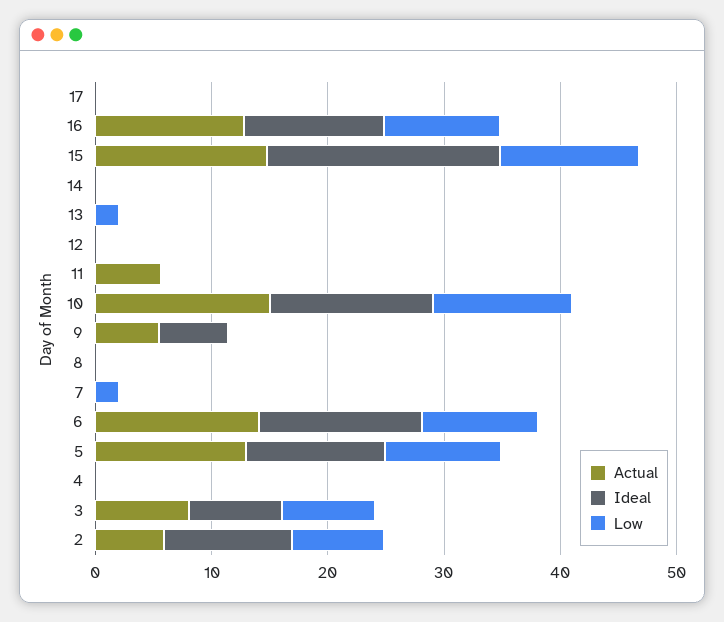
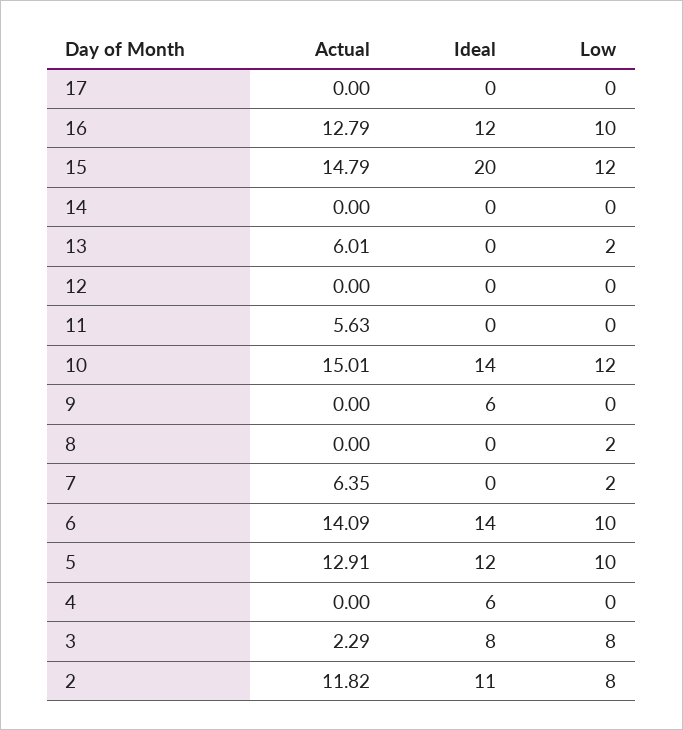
  {
    "Actual": {
      "17": 0,
      "16": 12.79,
      "15": 14.79,
      "14": 0,
-     "13": 0,
+     "13": 6.01,
      "12": 0,
      "11": 5.63,
      "10": 15.01,
-     "9": 6,
+     "9": 0,
      "8": 0,
-     "7": 0,
+     "7": 6.35,
      "6": 14.09,
      "5": 12.91,
      "4": 0,
-     "3": 8,
+     "3": 2.29,
-     "2": 6
+     "2": 11.82
    },
    "Ideal": {
      "17": 0,
      "16": 12,
      "15": 20,
      "14": 0,
      "13": 0,
      "12": 0,
      "11": 0,
      "10": 14,
      "9": 6,
      "8": 0,
      "7": 0,
      "6": 14,
      "5": 12,
-     "4": 0,
+     "4": 6,
      "3": 8,
      "2": 11
    },
    "Low": {
      "17": 0,
      "16": 10,
      "15": 12,
      "14": 0,
      "13": 2,
      "12": 0,
      "11": 0,
      "10": 12,
      "9": 0,
-     "8": 0,
+     "8": 2,
      "7": 2,
      "6": 10,
      "5": 10,
      "4": 0,
      "3": 8,
      "2": 8
    }
  }

